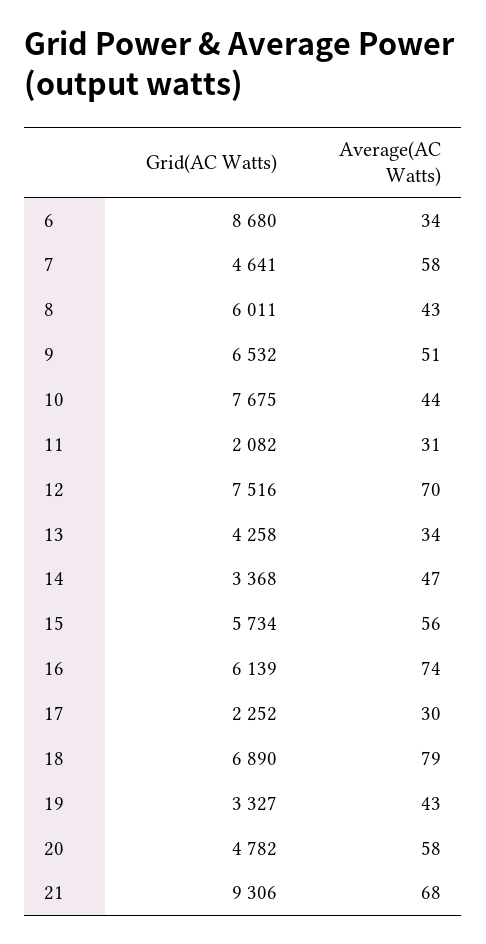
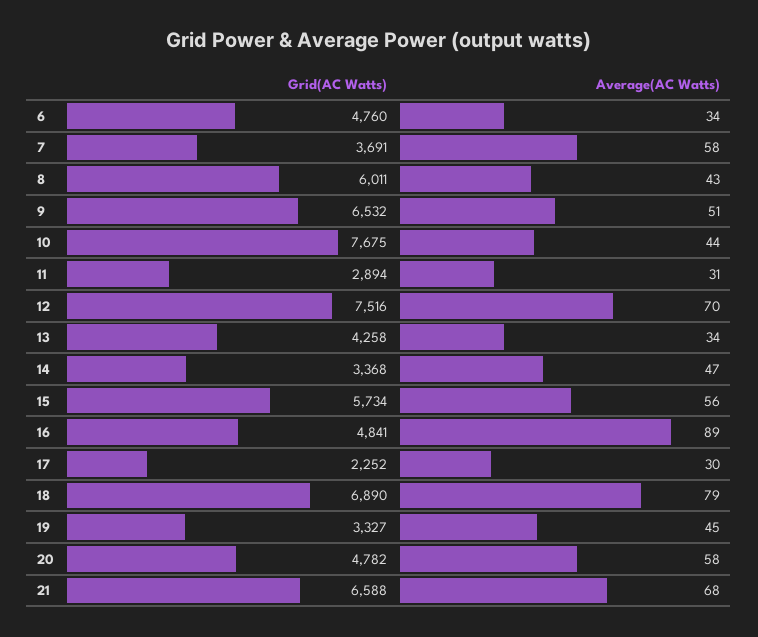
  {
    "Grid(AC Watts)": {
-     "6": 8680,
+     "6": 4760,
-     "7": 4641,
+     "7": 3691,
      "8": 6011,
      "9": 6532,
      "10": 7675,
-     "11": 2082,
+     "11": 2894,
      "12": 7516,
      "13": 4258,
      "14": 3368,
      "15": 5734,
-     "16": 6139,
+     "16": 4841,
      "17": 2252,
      "18": 6890,
      "19": 3327,
      "20": 4782,
-     "21": 9306
+     "21": 6588
    },
    "Average(AC Watts)": {
      "6": 34,
      "7": 58,
      "8": 43,
      "9": 51,
      "10": 44,
      "11": 31,
      "12": 70,
      "13": 34,
      "14": 47,
      "15": 56,
-     "16": 74,
+     "16": 89,
      "17": 30,
      "18": 79,
-     "19": 43,
+     "19": 45,
      "20": 58,
      "21": 68
    }
  }

